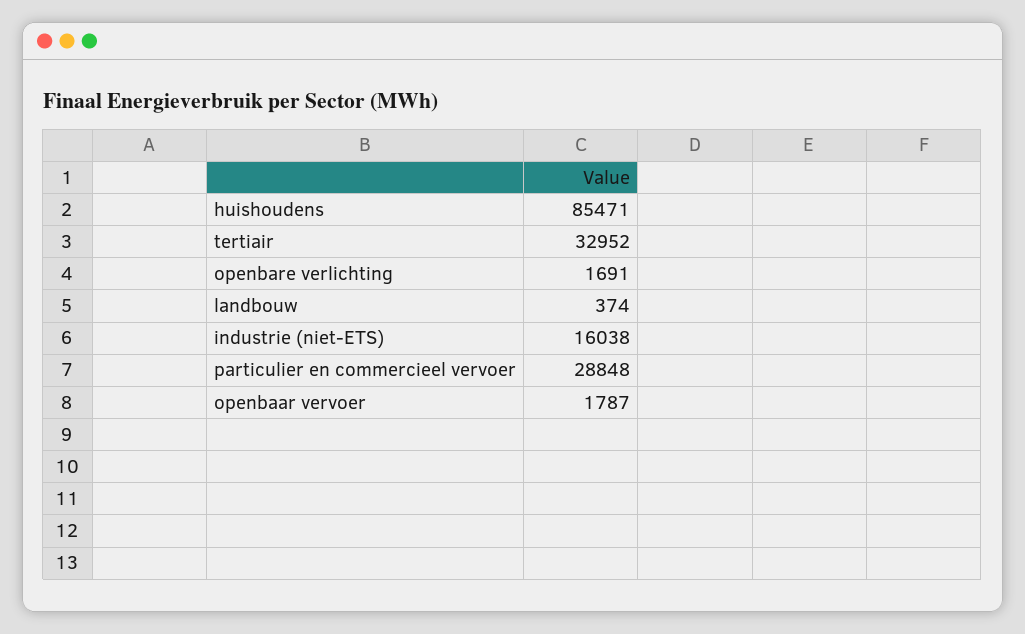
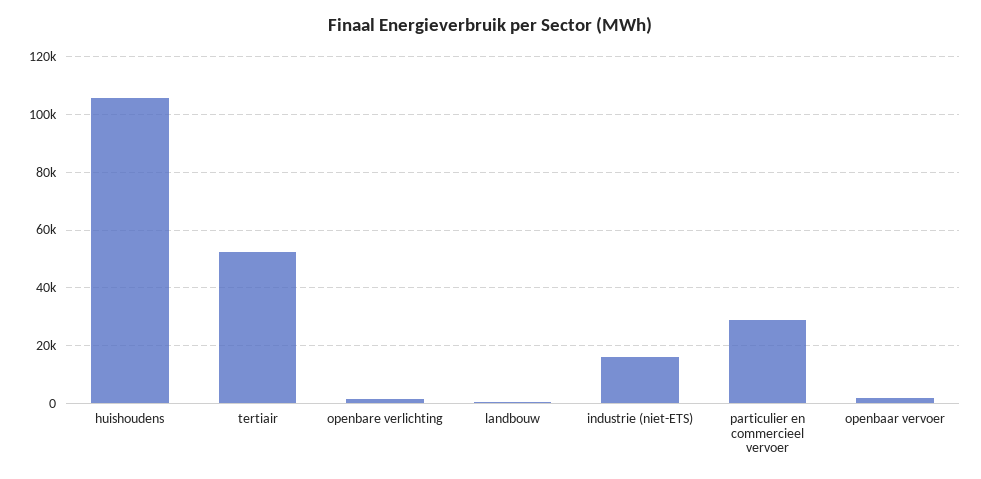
  {
-   "huishoudens": 85471,
+   "huishoudens": 105000,
-   "tertiair": 32952,
+   "tertiair": 52500,
    "openbare verlichting": 1691,
    "landbouw": 374,
    "industrie (niet-ETS)": 16038,
    "particulier en commercieel vervoer": 28848,
    "openbaar vervoer": 1787
  }

